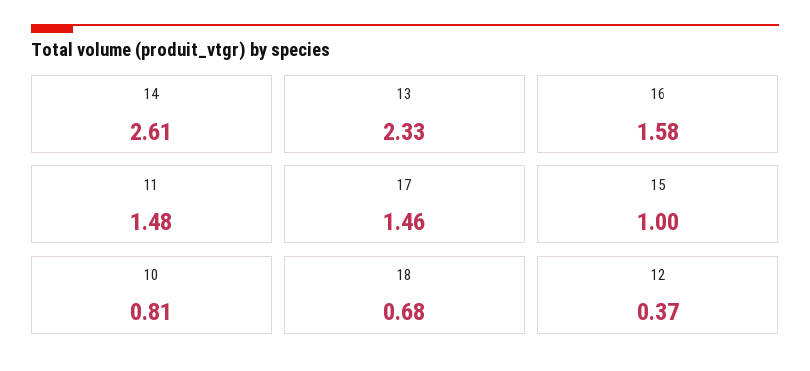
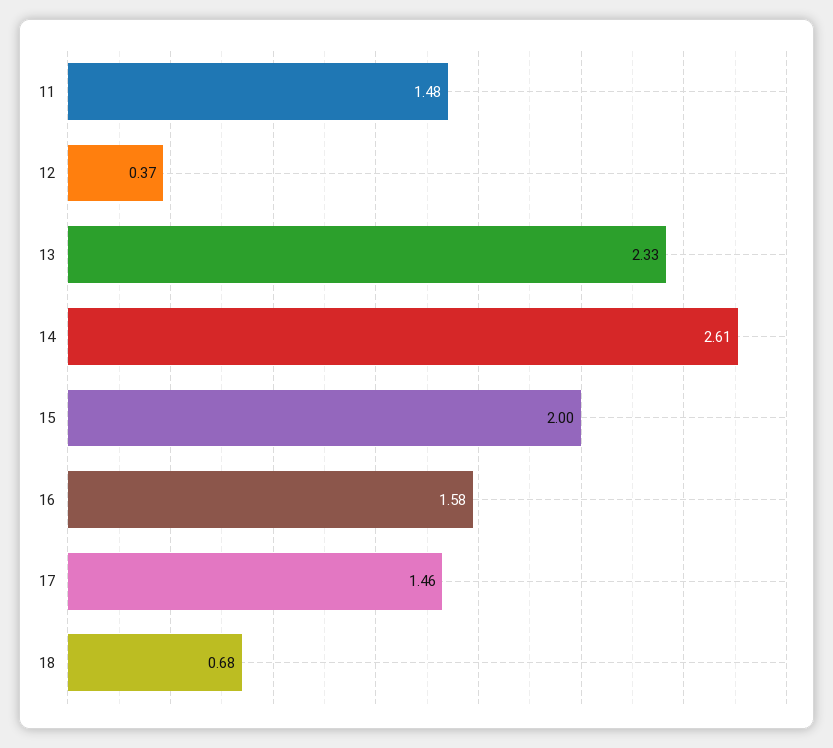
  {
    "14": 2.61,
    "13": 2.33,
    "16": 1.58,
    "11": 1.48,
    "17": 1.46,
-   "15": 1,
+   "15": 2,
-   "10": 0.81,
    "18": 0.68,
    "12": 0.37
  }

